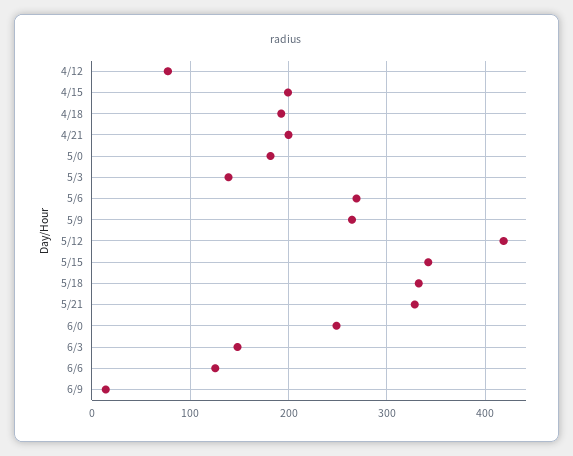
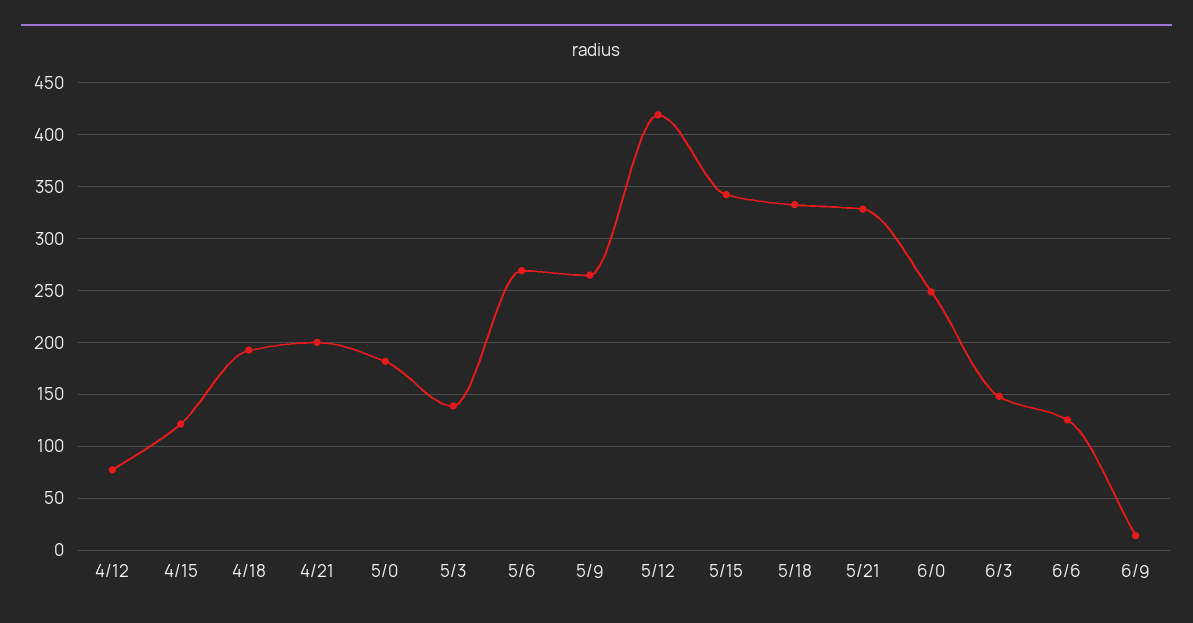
  {
    "4/12": 80,
-   "4/15": 200,
+   "4/15": 120,
    "4/18": 190,
    "4/21": 200,
    "5/0": 180,
    "5/3": 140,
    "5/6": 270,
    "5/9": 260,
    "5/12": 420,
    "5/15": 340,
    "5/18": 330,
    "5/21": 330,
    "6/0": 250,
    "6/3": 150,
    "6/6": 130,
    "6/9": 10
  }

